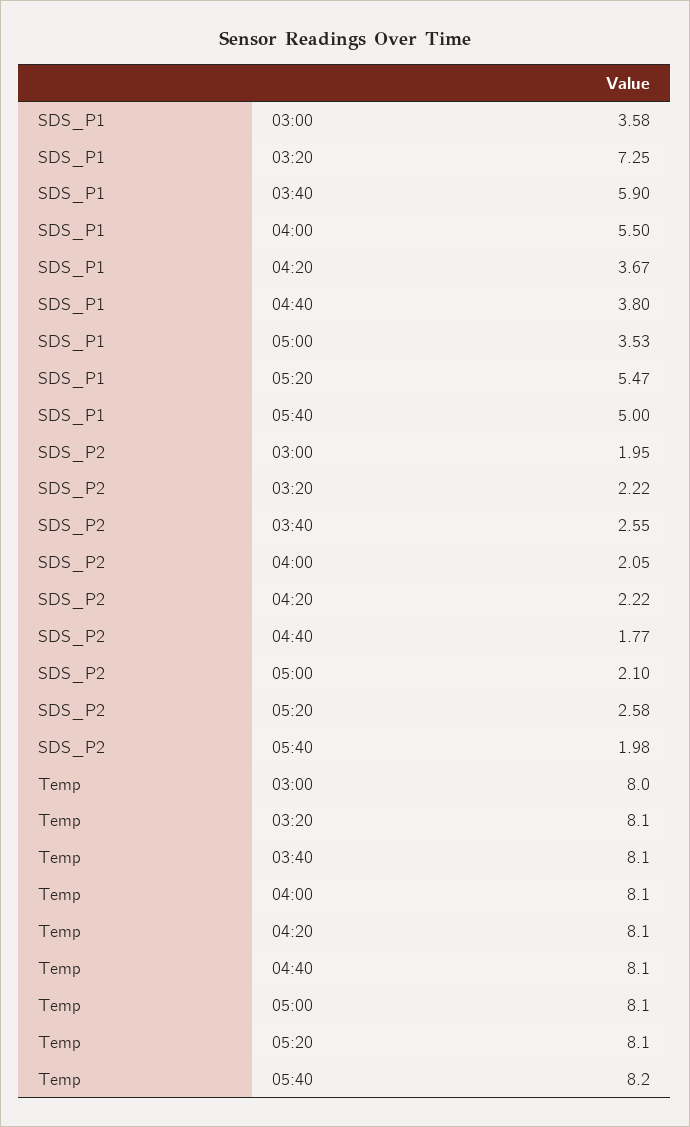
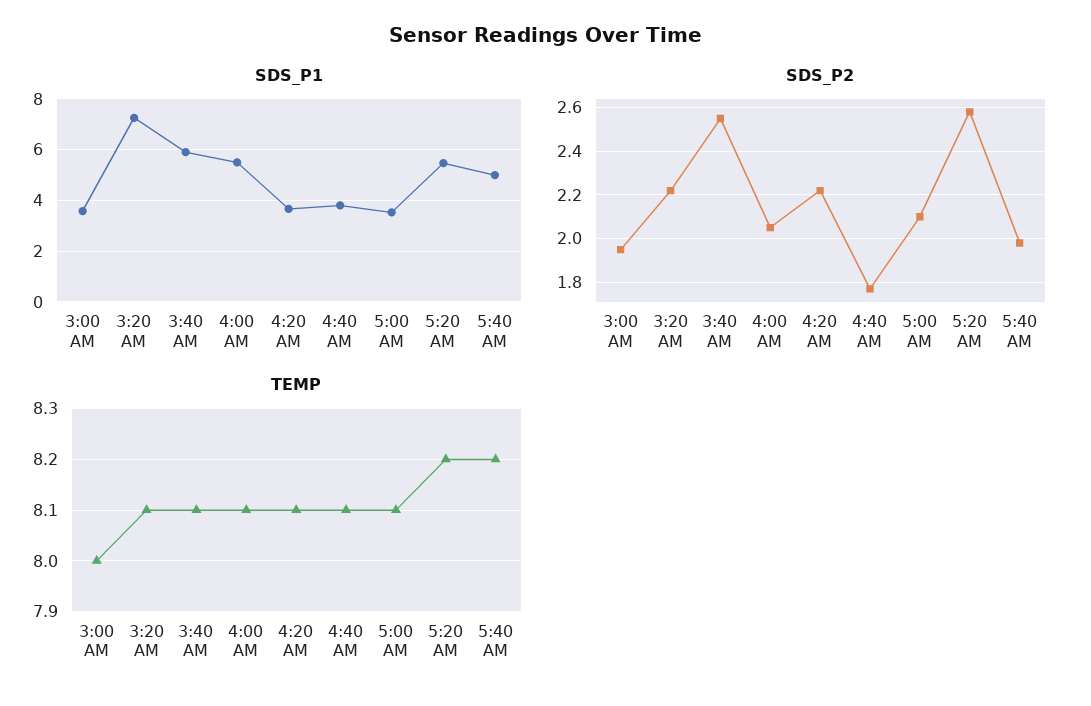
  {
    "SDS_P1": {
      "03:00": 3.58,
      "03:20": 7.25,
      "03:40": 5.9,
      "04:00": 5.5,
      "04:20": 3.67,
      "04:40": 3.8,
      "05:00": 3.53,
      "05:20": 5.47,
      "05:40": 5
    },
    "SDS_P2": {
      "03:00": 1.95,
      "03:20": 2.22,
      "03:40": 2.55,
      "04:00": 2.05,
      "04:20": 2.22,
      "04:40": 1.77,
      "05:00": 2.1,
      "05:20": 2.58,
      "05:40": 1.98
    },
    "Temp": {
      "03:00": 8,
      "03:20": 8.1,
      "03:40": 8.1,
      "04:00": 8.1,
      "04:20": 8.1,
      "04:40": 8.1,
      "05:00": 8.1,
-     "05:20": 8.1,
+     "05:20": 8.2,
      "05:40": 8.2
    }
  }

